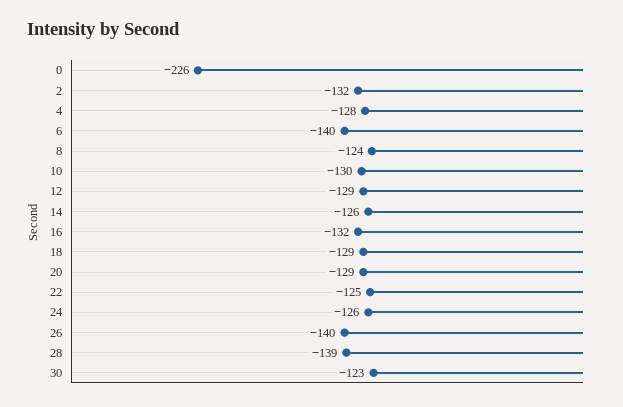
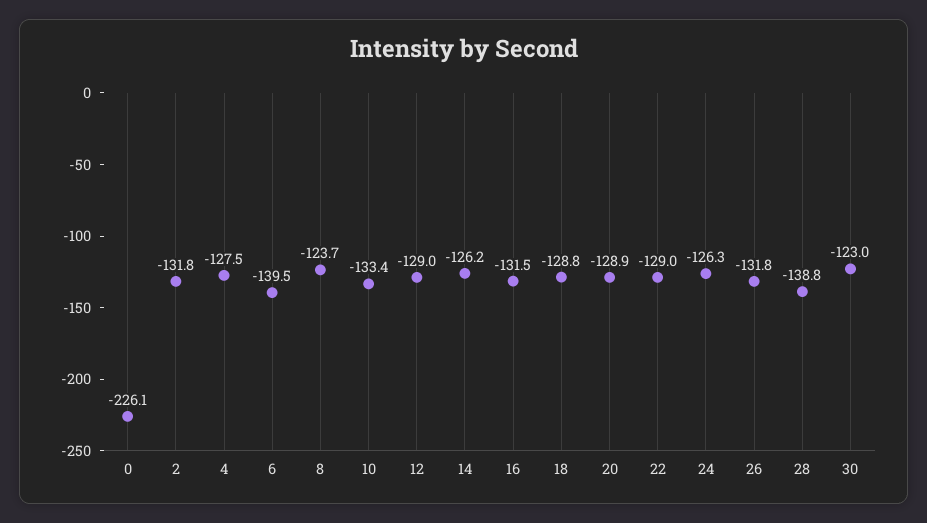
  {
    "0": -226.1,
    "2": -131.8,
    "4": -127.5,
    "6": -139.5,
    "8": -123.7,
-   "10": -130,
+   "10": -133.4,
    "12": -129,
    "14": -126.2,
    "16": -131.5,
    "18": -128.8,
    "20": -128.9,
-   "22": -125,
+   "22": -129,
    "24": -126.3,
-   "26": -140,
+   "26": -131.8,
    "28": -138.8,
    "30": -123
  }

